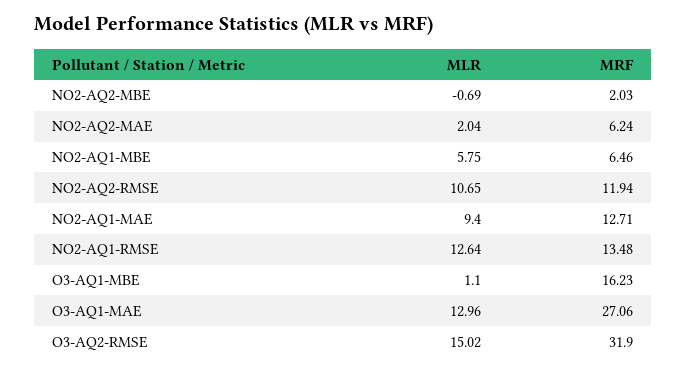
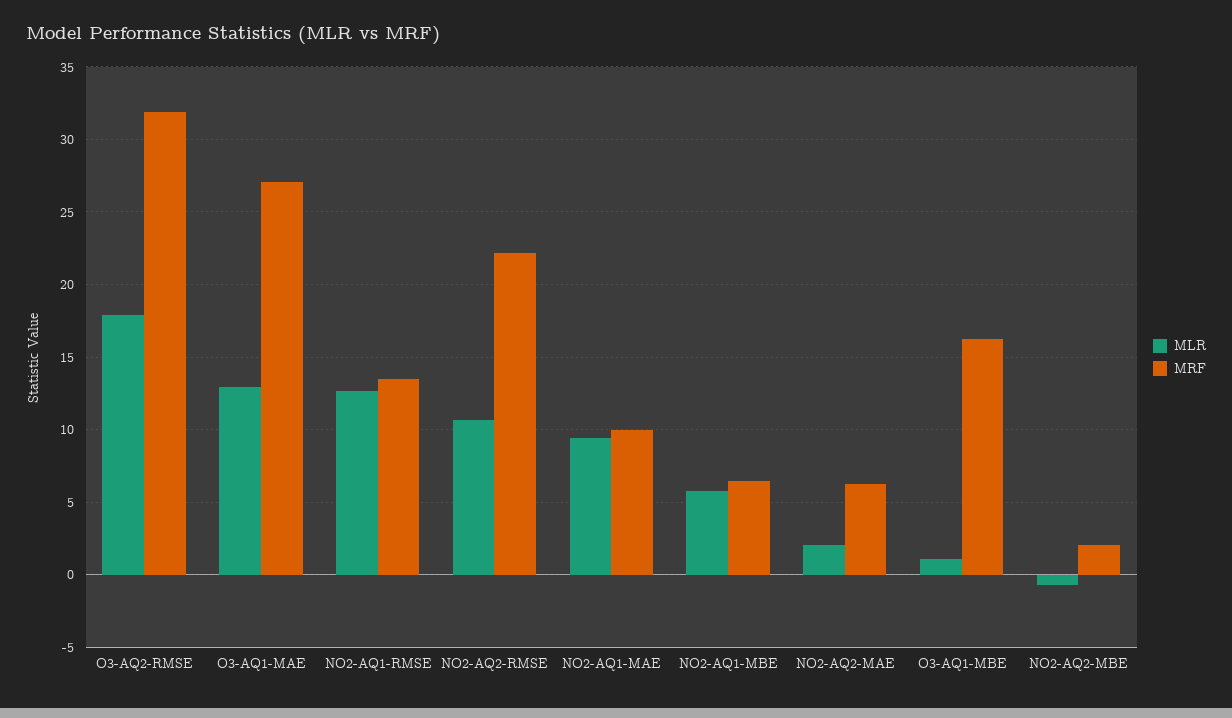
  {
    "MLR": {
      "NO2-AQ2-MBE": -0.69,
      "NO2-AQ2-MAE": 2.04,
      "NO2-AQ1-MBE": 5.75,
      "NO2-AQ2-RMSE": 10.65,
      "NO2-AQ1-MAE": 9.4,
      "NO2-AQ1-RMSE": 12.64,
      "O3-AQ1-MBE": 1.1,
      "O3-AQ1-MAE": 12.96,
-     "O3-AQ2-RMSE": 15.02
+     "O3-AQ2-RMSE": 18
    },
    "MRF": {
      "NO2-AQ2-MBE": 2.03,
      "NO2-AQ2-MAE": 6.24,
      "NO2-AQ1-MBE": 6.46,
-     "NO2-AQ2-RMSE": 11.94,
+     "NO2-AQ2-RMSE": 22,
-     "NO2-AQ1-MAE": 12.71,
+     "NO2-AQ1-MAE": 10,
      "NO2-AQ1-RMSE": 13.48,
      "O3-AQ1-MBE": 16.23,
      "O3-AQ1-MAE": 27.06,
      "O3-AQ2-RMSE": 31.9
    }
  }

